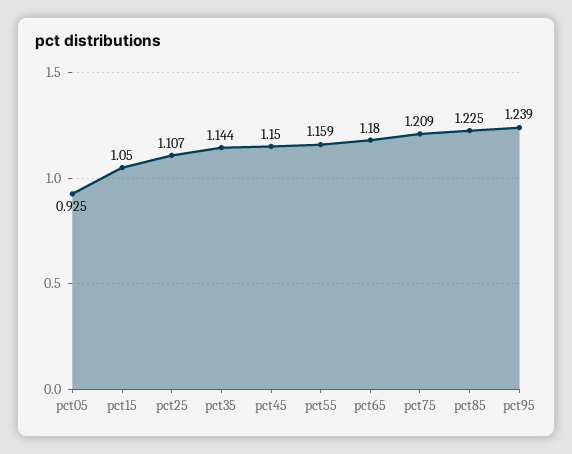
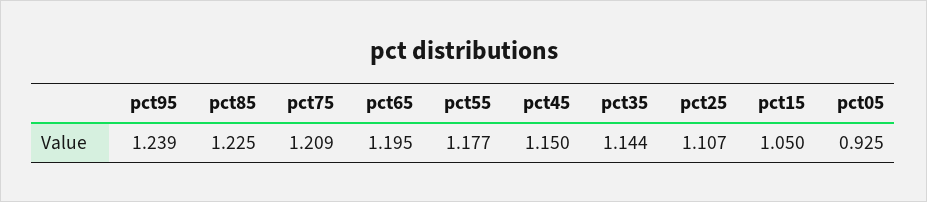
  {
    "pct05": 0.925,
    "pct15": 1.05,
    "pct25": 1.107,
    "pct35": 1.144,
    "pct45": 1.15,
-   "pct55": 1.159,
+   "pct55": 1.177,
-   "pct65": 1.18,
+   "pct65": 1.195,
    "pct75": 1.209,
    "pct85": 1.225,
    "pct95": 1.239
  }

